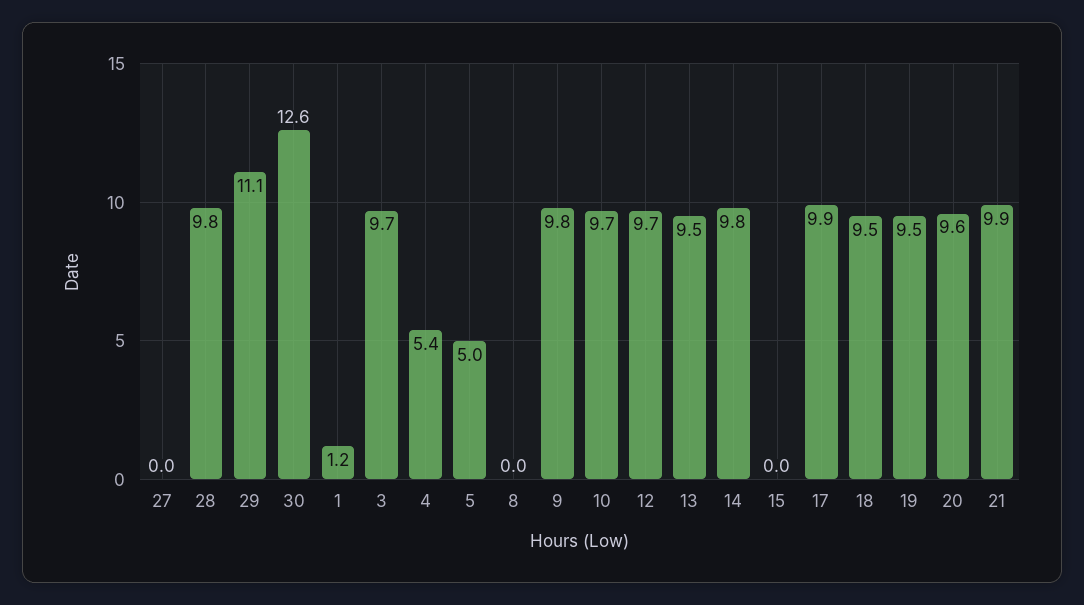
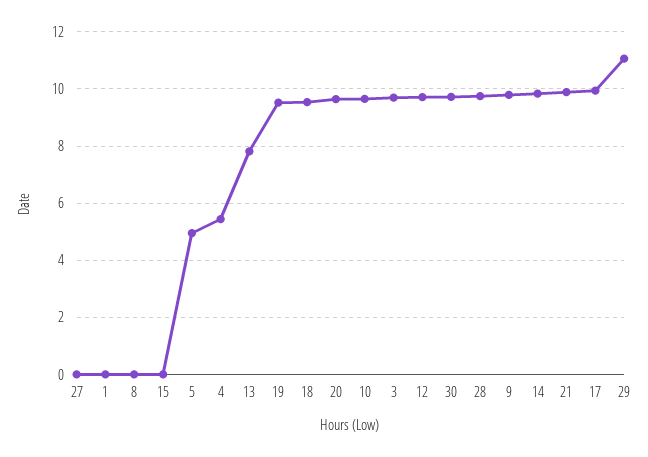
  {
    "27": 0,
    "28": 9.8,
    "29": 11.1,
-   "30": 12.6,
+   "30": 9.75,
-   "1": 1.2,
+   "1": 0,
    "3": 9.7,
    "4": 5.4,
    "5": 5,
    "8": 0,
    "9": 9.8,
    "10": 9.7,
    "12": 9.7,
-   "13": 9.5,
+   "13": 7.75,
    "14": 9.8,
    "15": 0,
    "17": 9.9,
    "18": 9.5,
    "19": 9.5,
    "20": 9.6,
    "21": 9.9
  }

